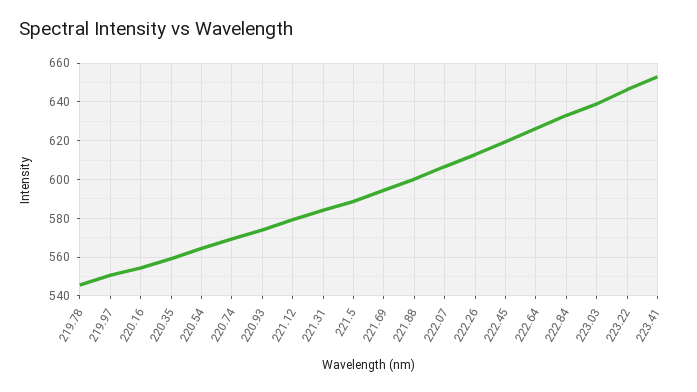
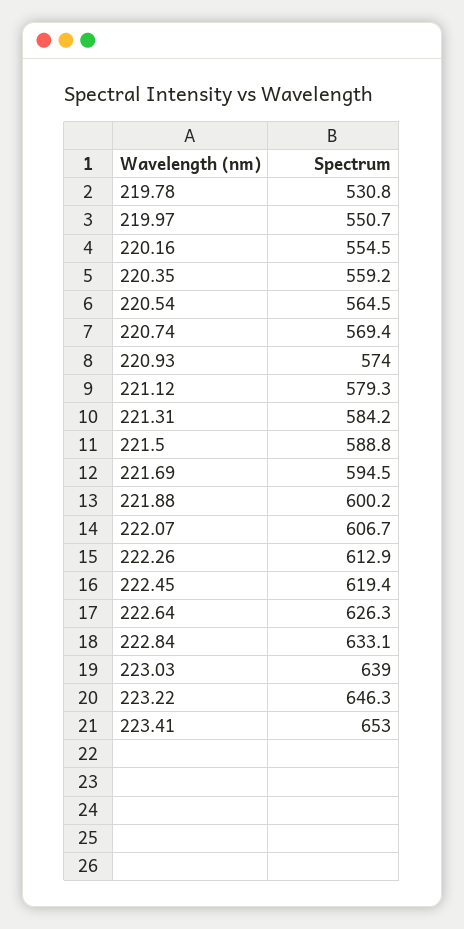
  {
-   "219.78": 545,
+   "219.78": 530.8,
    "219.97": 550.7,
    "220.16": 554.5,
    "220.35": 559.2,
    "220.54": 564.5,
    "220.74": 569.4,
    "220.93": 574,
    "221.12": 579.3,
    "221.31": 584.2,
    "221.5": 588.8,
    "221.69": 594.5,
    "221.88": 600.2,
    "222.07": 606.7,
    "222.26": 612.9,
    "222.45": 619.4,
    "222.64": 626.3,
    "222.84": 633.1,
    "223.03": 639,
    "223.22": 646.3,
    "223.41": 653
  }

